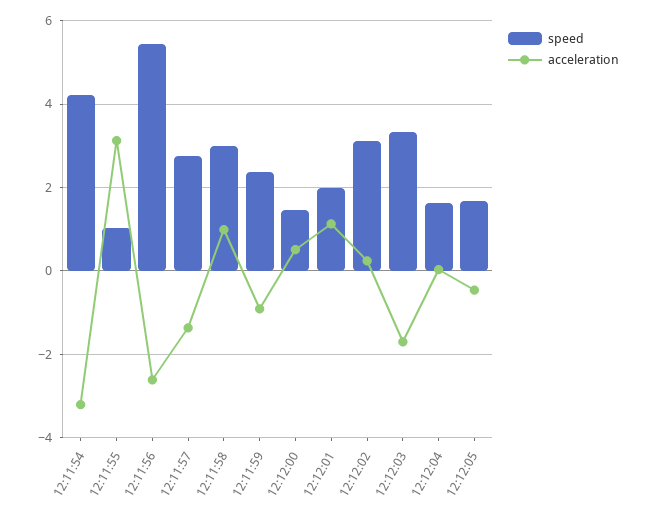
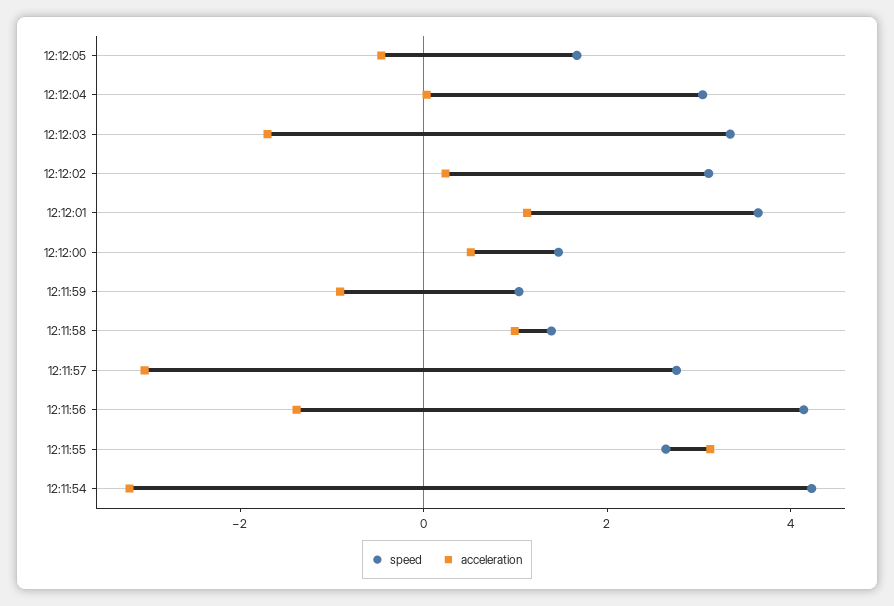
  {
    "speed": {
      "12:11:54": 4.2,
-     "12:11:55": 1,
+     "12:11:55": 2.5,
-     "12:11:56": 5.4,
+     "12:11:56": 4,
      "12:11:57": 2.8,
-     "12:11:58": 3,
+     "12:11:58": 1.5,
-     "12:11:59": 2.4,
+     "12:11:59": 1,
      "12:12:00": 1.4,
-     "12:12:01": 2,
+     "12:12:01": 3.5,
      "12:12:02": 3.2,
      "12:12:03": 3.4,
-     "12:12:04": 1.6,
+     "12:12:04": 3,
      "12:12:05": 1.6
    },
    "acceleration": {
      "12:11:54": -3.2,
      "12:11:55": 3.2,
-     "12:11:56": -2.6,
+     "12:11:56": -1.5,
-     "12:11:57": -1.4,
+     "12:11:57": -3,
      "12:11:58": 1,
      "12:11:59": -1,
      "12:12:00": 0.6,
      "12:12:01": 1.2,
      "12:12:02": 0.2,
      "12:12:03": -1.8,
      "12:12:04": 0,
      "12:12:05": -0.4
    }
  }

